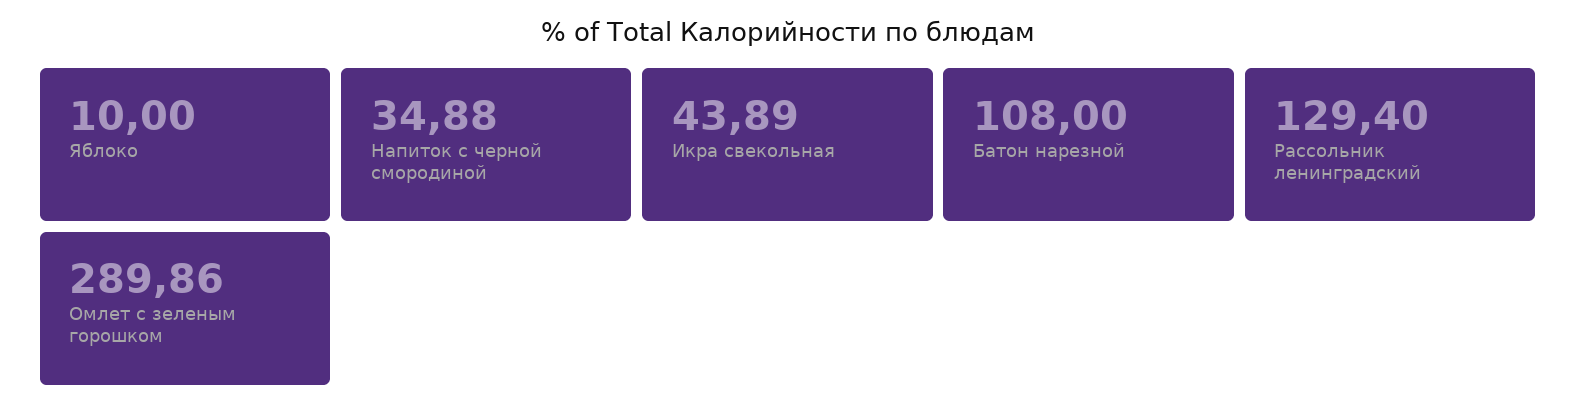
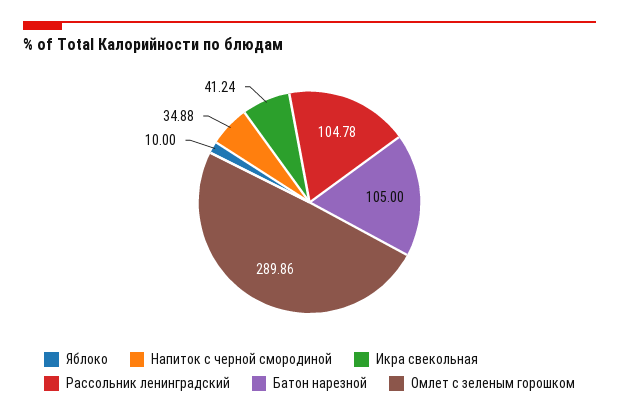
  {
    "Яблоко": 10,
    "Напиток с черной смородиной": 34.88,
-   "Икра свекольная": 43.89,
+   "Икра свекольная": 41.24,
-   "Батон нарезной": 108,
+   "Батон нарезной": 105,
-   "Рассольник ленинградский": 129.4,
+   "Рассольник ленинградский": 104.78,
    "Омлет с зеленым горошком": 289.86
  }

